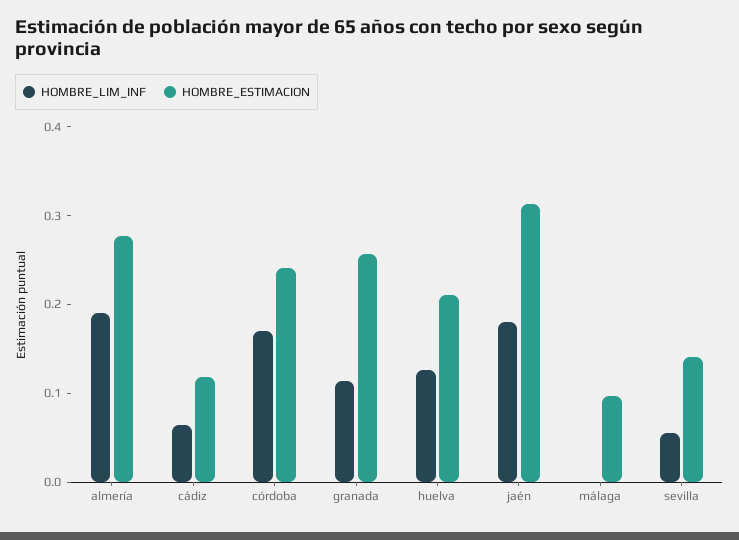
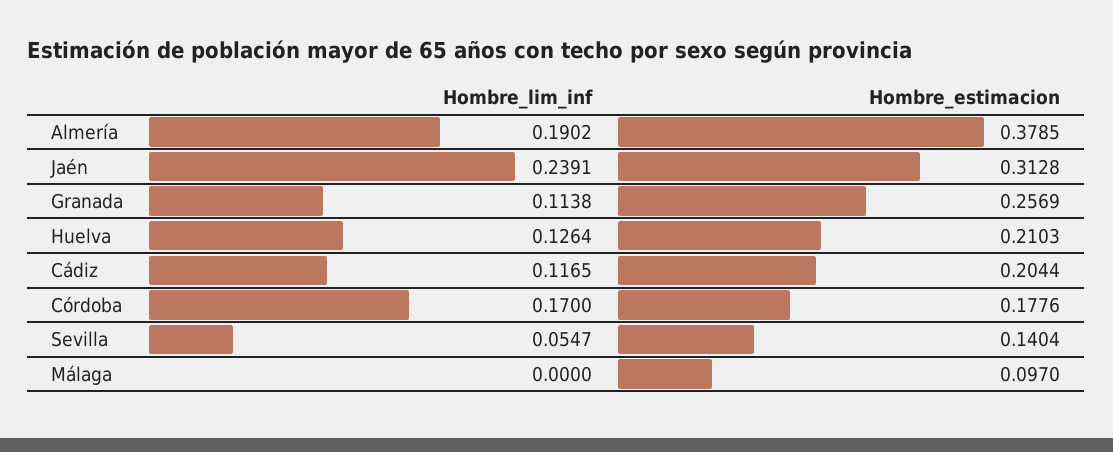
  {
    "HOMBRE_LIM_INF": {
      "almería": 0.1902,
-     "cádiz": 0.06,
+     "cádiz": 0.1165,
      "córdoba": 0.17,
      "granada": 0.1138,
      "huelva": 0.1264,
-     "jaén": 0.18,
+     "jaén": 0.2391,
      "málaga": 0,
      "sevilla": 0.0547
    },
    "HOMBRE_ESTIMACION": {
-     "almería": 0.28,
+     "almería": 0.3785,
-     "cádiz": 0.12,
+     "cádiz": 0.2044,
-     "córdoba": 0.24,
+     "córdoba": 0.1776,
      "granada": 0.2569,
      "huelva": 0.2103,
      "jaén": 0.3128,
      "málaga": 0.097,
      "sevilla": 0.1404
    }
  }

